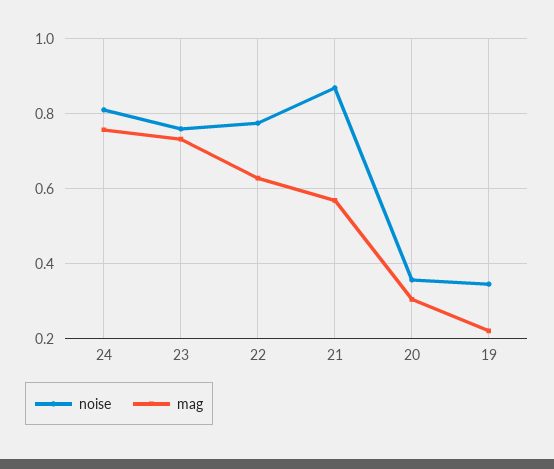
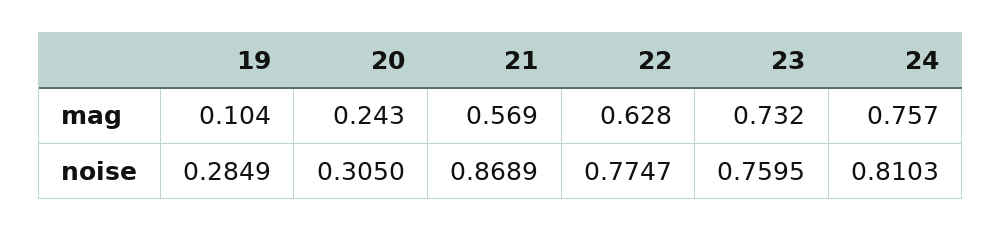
  {
    "noise": {
      "24": 0.8103,
      "23": 0.7595,
      "22": 0.7747,
      "21": 0.8689,
-     "20": 0.36,
+     "20": 0.305,
-     "19": 0.34
+     "19": 0.2849
    },
    "mag": {
      "24": 0.757,
      "23": 0.732,
      "22": 0.628,
      "21": 0.569,
-     "20": 0.3,
+     "20": 0.243,
-     "19": 0.22
+     "19": 0.104
    }
  }

